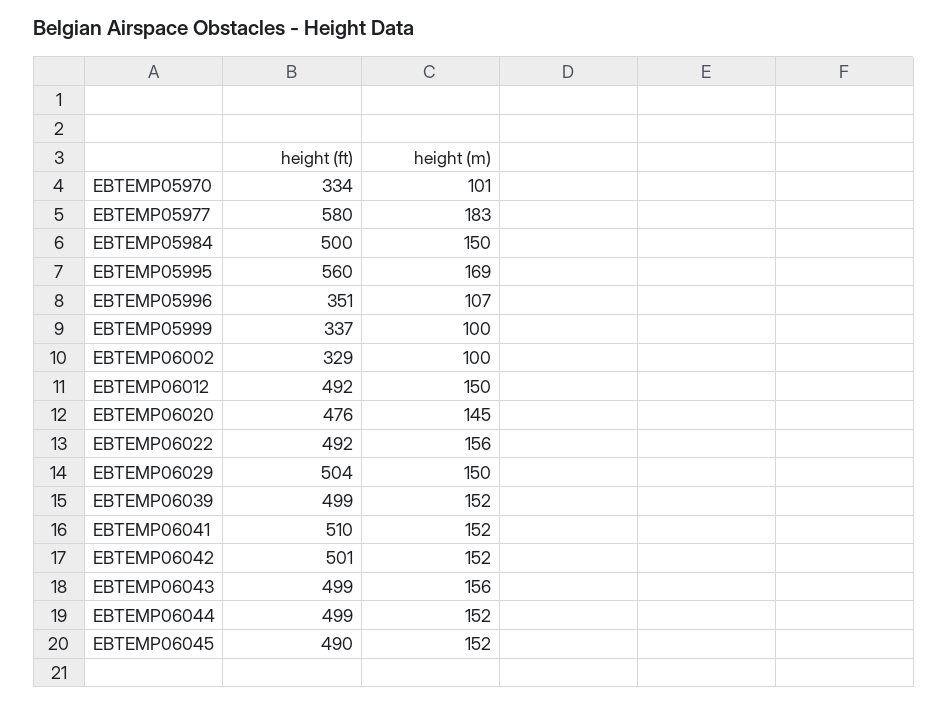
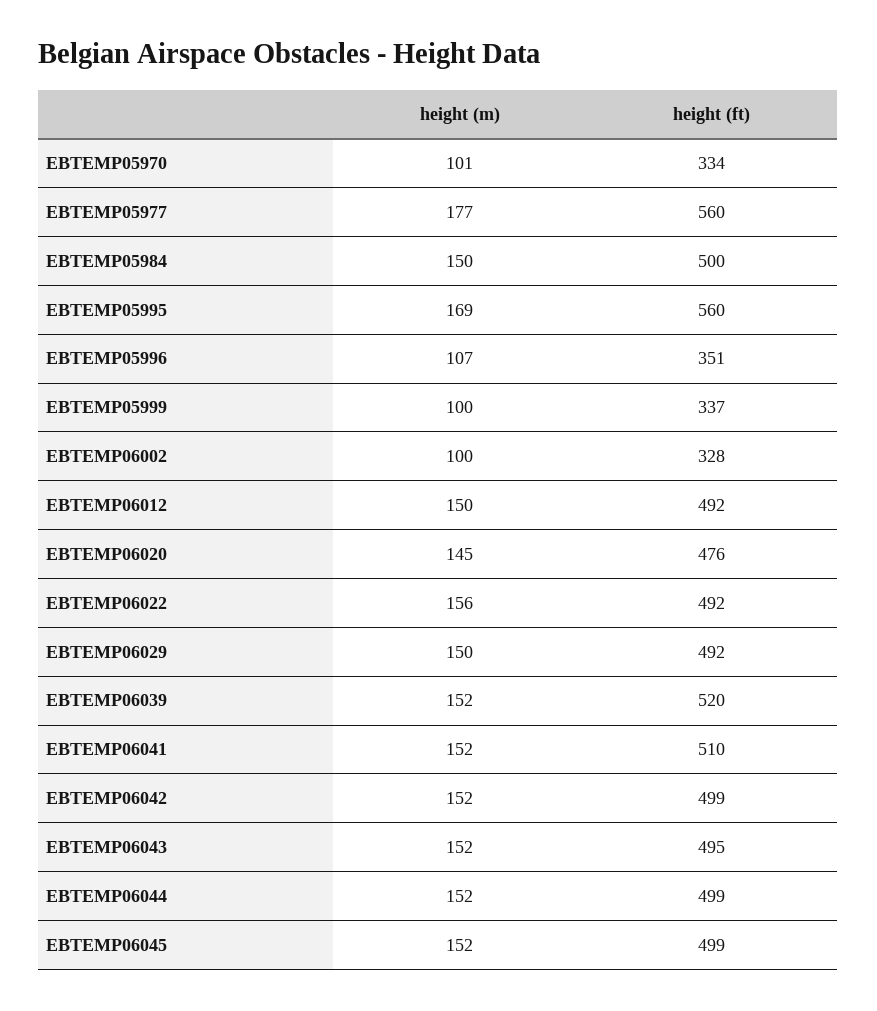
  {
    "height (ft)": {
      "EBTEMP05970": 334,
-     "EBTEMP05977": 580,
+     "EBTEMP05977": 560,
      "EBTEMP05984": 500,
      "EBTEMP05995": 560,
      "EBTEMP05996": 351,
      "EBTEMP05999": 337,
-     "EBTEMP06002": 329,
+     "EBTEMP06002": 328,
      "EBTEMP06012": 492,
      "EBTEMP06020": 476,
      "EBTEMP06022": 492,
-     "EBTEMP06029": 504,
+     "EBTEMP06029": 492,
-     "EBTEMP06039": 499,
+     "EBTEMP06039": 520,
      "EBTEMP06041": 510,
-     "EBTEMP06042": 501,
+     "EBTEMP06042": 499,
-     "EBTEMP06043": 499,
+     "EBTEMP06043": 495,
      "EBTEMP06044": 499,
-     "EBTEMP06045": 490
+     "EBTEMP06045": 499
    },
    "height (m)": {
      "EBTEMP05970": 101,
-     "EBTEMP05977": 183,
+     "EBTEMP05977": 177,
      "EBTEMP05984": 150,
      "EBTEMP05995": 169,
      "EBTEMP05996": 107,
      "EBTEMP05999": 100,
      "EBTEMP06002": 100,
      "EBTEMP06012": 150,
      "EBTEMP06020": 145,
      "EBTEMP06022": 156,
      "EBTEMP06029": 150,
      "EBTEMP06039": 152,
      "EBTEMP06041": 152,
      "EBTEMP06042": 152,
-     "EBTEMP06043": 156,
+     "EBTEMP06043": 152,
      "EBTEMP06044": 152,
      "EBTEMP06045": 152
    }
  }

